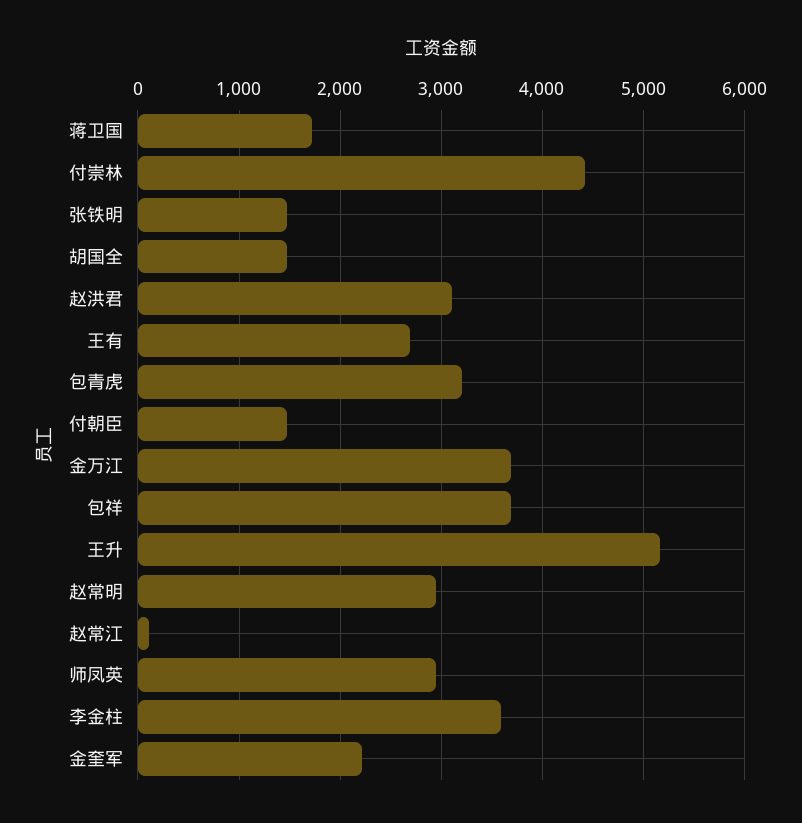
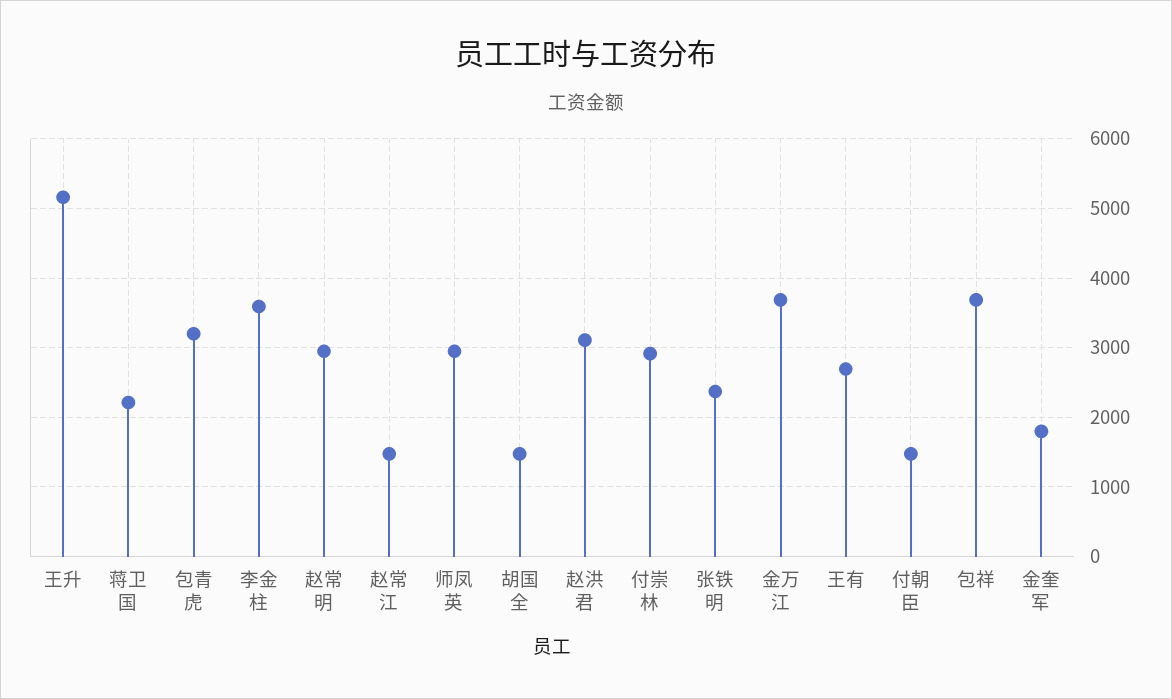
  {
-   "蒋卫国": 1700,
+   "蒋卫国": 2200,
-   "付崇林": 4400,
+   "付崇林": 2900,
-   "张铁明": 1500,
+   "张铁明": 2400,
    "胡国全": 1500,
    "赵洪君": 3100,
    "王有": 2700,
    "包青虎": 3200,
    "付朝臣": 1500,
    "金万江": 3700,
    "包祥": 3700,
    "王升": 5200,
    "赵常明": 2900,
-   "赵常江": 100,
+   "赵常江": 1500,
    "师凤英": 2900,
    "李金柱": 3600,
-   "金奎军": 2200
+   "金奎军": 1800
  }

